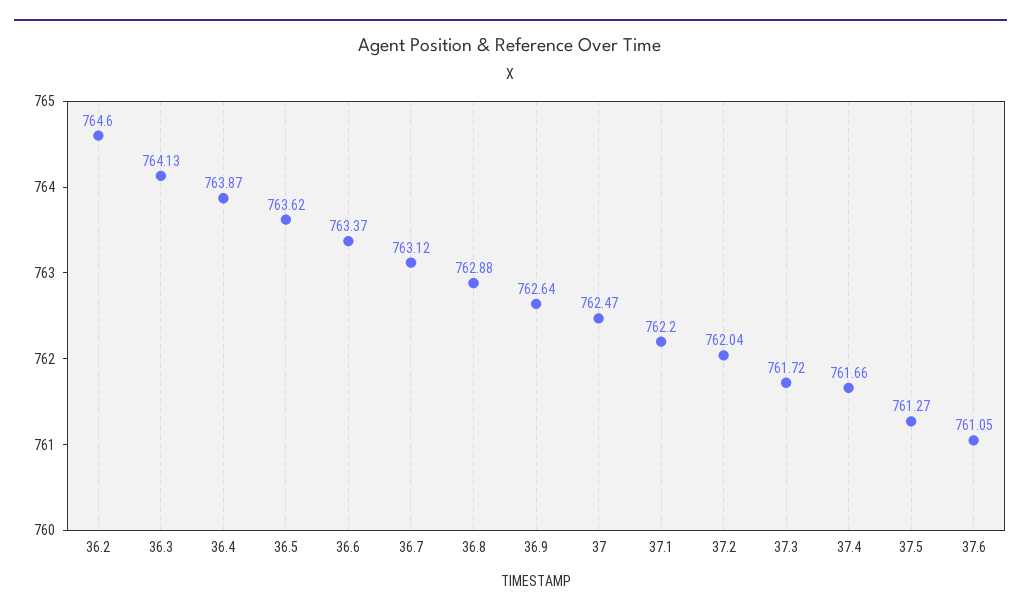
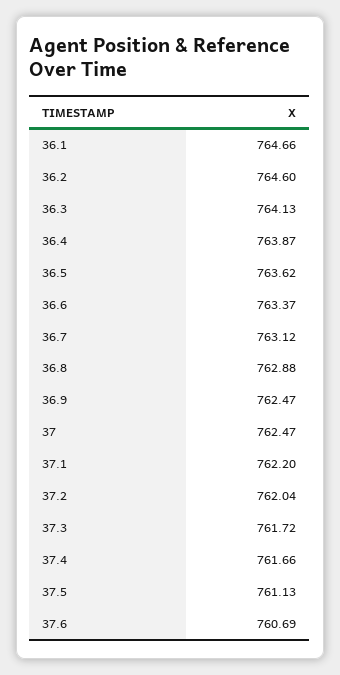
  {
    "36.2": 764.6,
    "36.3": 764.13,
    "36.4": 763.87,
    "36.5": 763.62,
    "36.6": 763.37,
    "36.7": 763.12,
    "36.8": 762.88,
-   "36.9": 762.64,
+   "36.9": 762.47,
    "37": 762.47,
    "37.1": 762.2,
    "37.2": 762.04,
    "37.3": 761.72,
    "37.4": 761.66,
-   "37.5": 761.27,
+   "37.5": 761.13,
-   "37.6": 761.05
+   "37.6": 760.69,
+   "36.1": 764.66
  }

